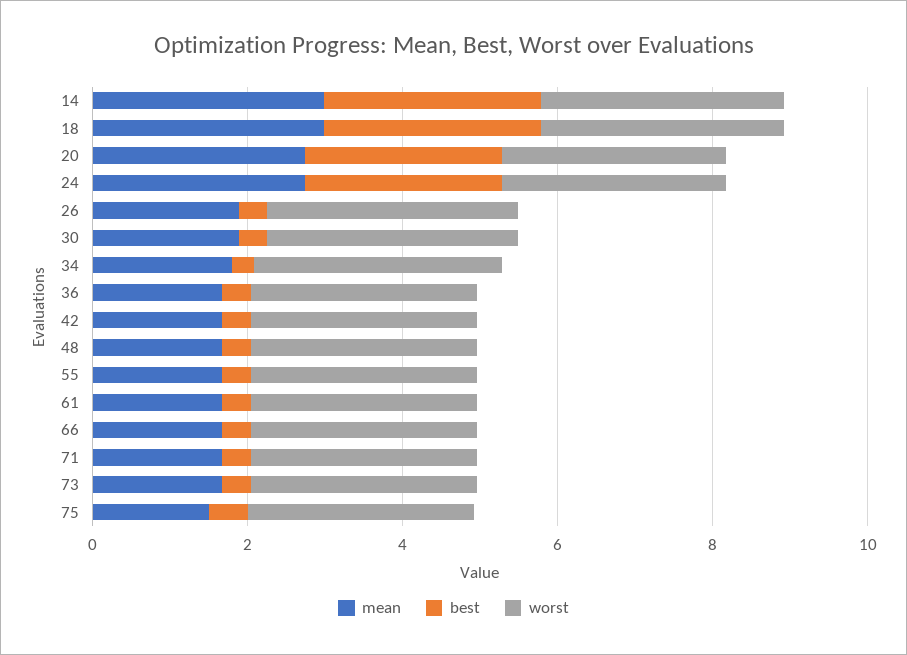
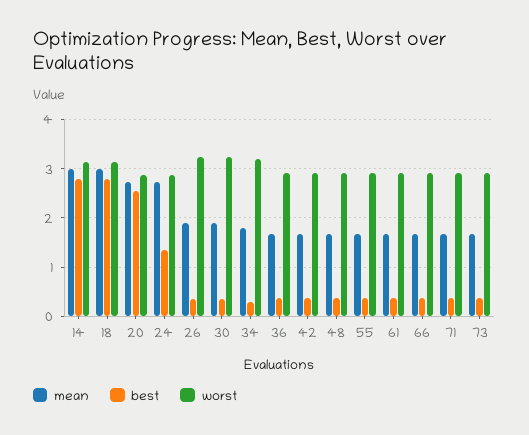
  {
    "mean": {
      "14": 3,
      "18": 3,
      "20": 2.8,
      "24": 2.8,
      "26": 1.8,
      "30": 1.8,
      "34": 1.8,
      "36": 1.6,
      "42": 1.6,
      "48": 1.6,
      "55": 1.6,
      "61": 1.6,
      "66": 1.6,
      "71": 1.6,
-     "73": 1.6,
+     "73": 1.6
-     "75": 1.5
    },
    "best": {
      "14": 2.8,
      "18": 2.8,
      "20": 2.6,
-     "24": 2.5,
+     "24": 1.4,
      "26": 0.4,
      "30": 0.4,
      "34": 0.2,
      "36": 0.4,
      "42": 0.4,
      "48": 0.4,
      "55": 0.4,
      "61": 0.4,
      "66": 0.4,
      "71": 0.4,
-     "73": 0.4,
+     "73": 0.4
-     "75": 0.5
    },
    "worst": {
      "14": 3.2,
      "18": 3.2,
      "20": 2.8,
      "24": 2.8,
      "26": 3.2,
      "30": 3.2,
      "34": 3.2,
      "36": 3,
      "42": 3,
      "48": 3,
      "55": 3,
      "61": 3,
      "66": 3,
      "71": 3,
-     "73": 3,
+     "73": 3
-     "75": 3
    }
  }

